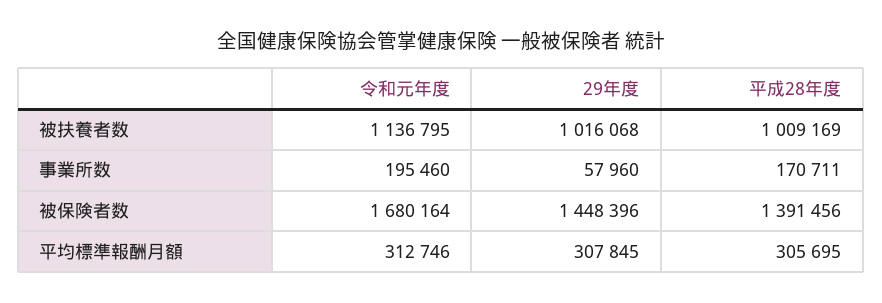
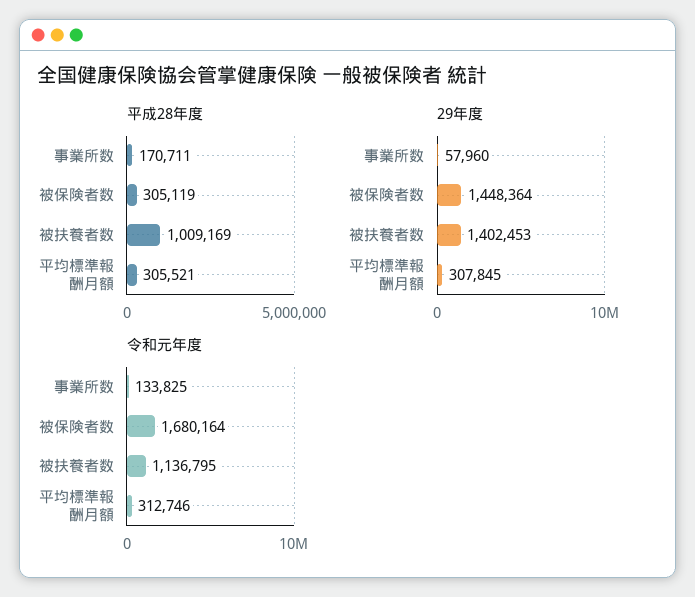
  {
    "令和元年度": {
      "被扶養者数": 1136795,
-     "事業所数": 195460,
+     "事業所数": 133825,
      "被保険者数": 1680164,
      "平均標準報酬月額": 312746
    },
    "29年度": {
-     "被扶養者数": 1016068,
+     "被扶養者数": 1402453,
      "事業所数": 57960,
-     "被保険者数": 1448396,
+     "被保険者数": 1448364,
      "平均標準報酬月額": 307845
    },
    "平成28年度": {
      "被扶養者数": 1009169,
      "事業所数": 170711,
-     "被保険者数": 1391456,
+     "被保険者数": 305119,
-     "平均標準報酬月額": 305695
+     "平均標準報酬月額": 305521
    }
  }

